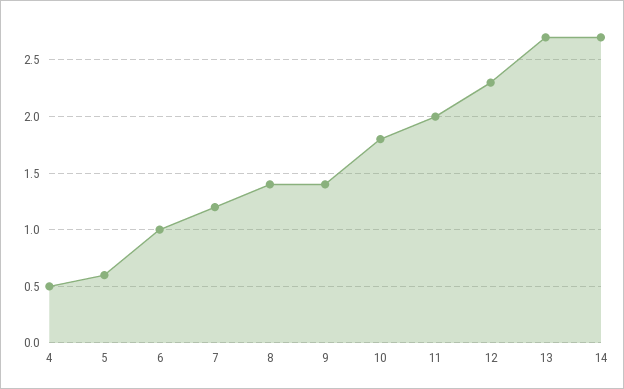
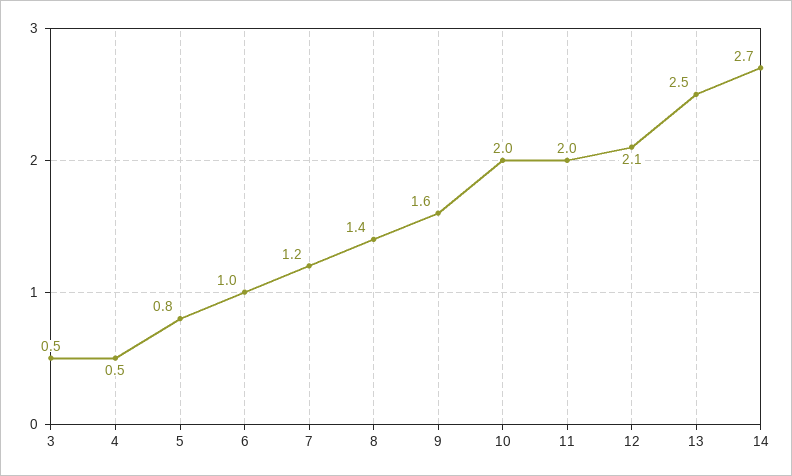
  {
    "4": 0.5,
-   "5": 0.6,
+   "5": 0.8,
    "6": 1,
    "7": 1.2,
    "8": 1.4,
-   "9": 1.4,
+   "9": 1.6,
-   "10": 1.8,
+   "10": 2,
    "11": 2,
-   "12": 2.3,
+   "12": 2.1,
-   "13": 2.7,
+   "13": 2.5,
-   "14": 2.7
+   "14": 2.7,
+   "3": 0.5
  }

